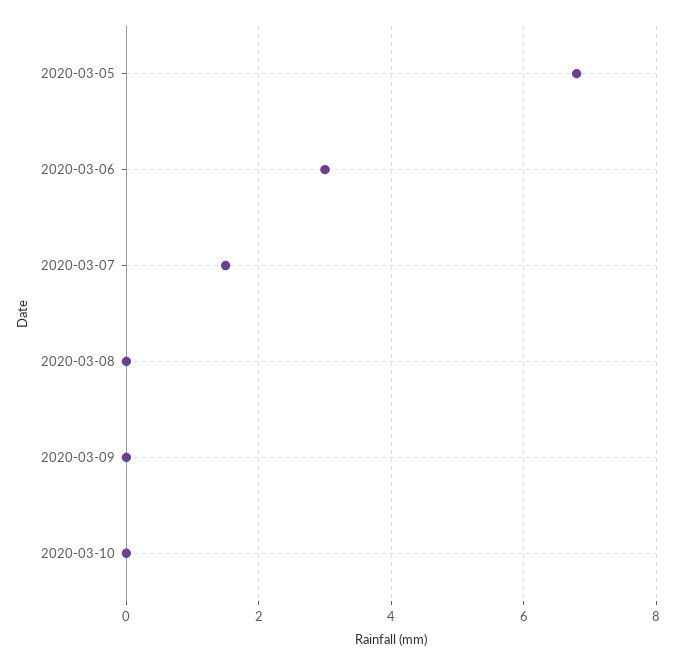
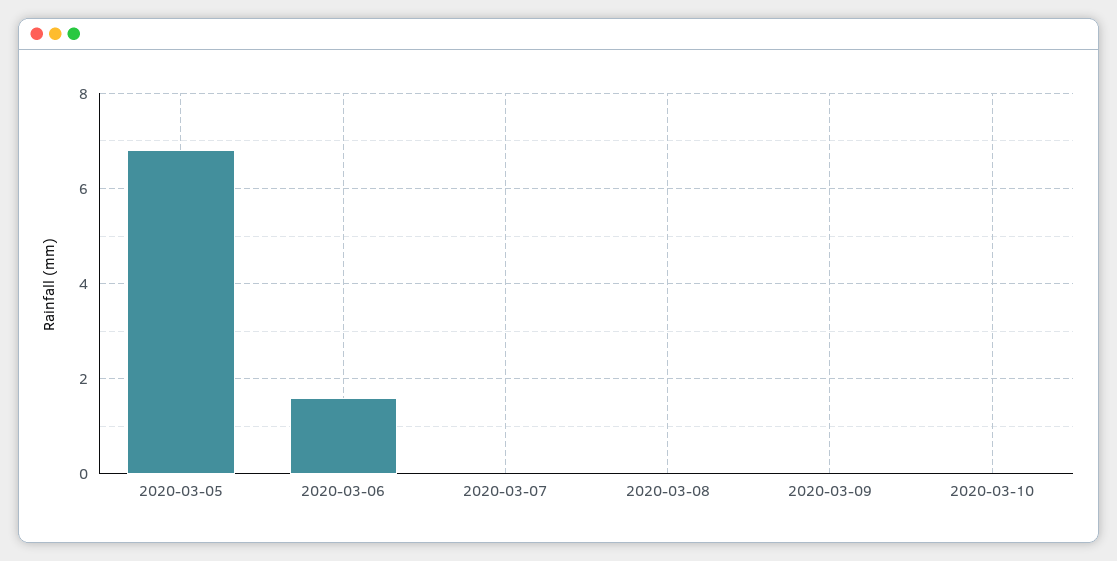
  {
    "2020-03-05": 7,
-   "2020-03-06": 3,
+   "2020-03-06": 1.5,
-   "2020-03-07": 1.5,
+   "2020-03-07": 0,
    "2020-03-08": 0,
    "2020-03-09": 0,
    "2020-03-10": 0
  }

